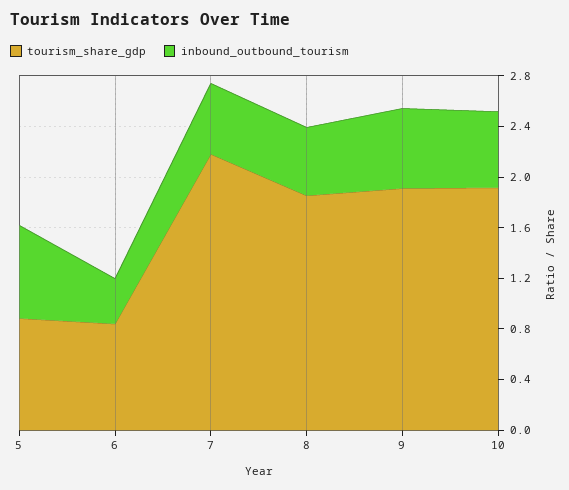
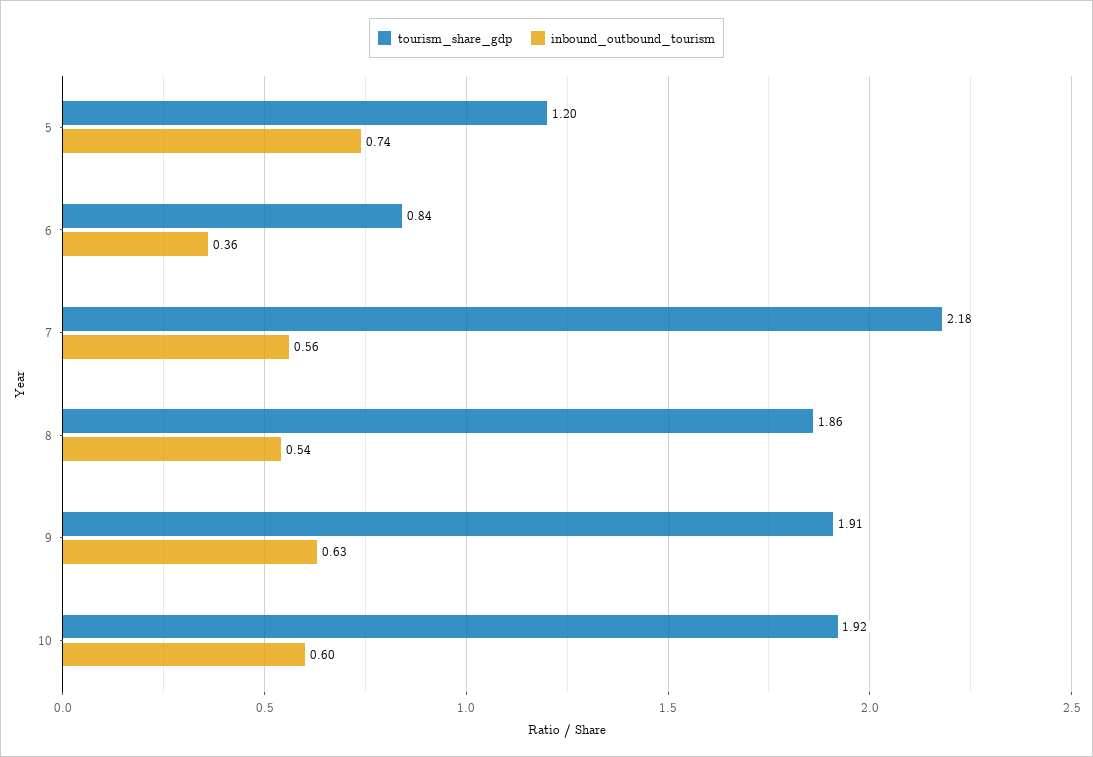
  {
    "tourism_share_gdp": {
-     "5": 0.9,
+     "5": 1.2,
      "6": 0.84,
      "7": 2.18,
      "8": 1.86,
      "9": 1.91,
      "10": 1.92
    },
    "inbound_outbound_tourism": {
      "5": 0.74,
      "6": 0.36,
      "7": 0.56,
      "8": 0.54,
      "9": 0.63,
      "10": 0.6
    }
  }

